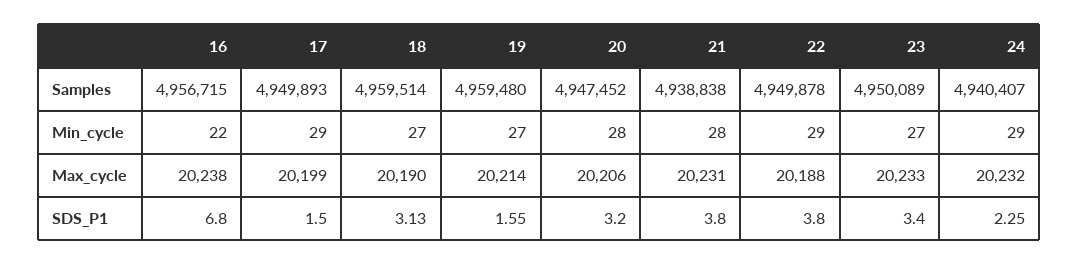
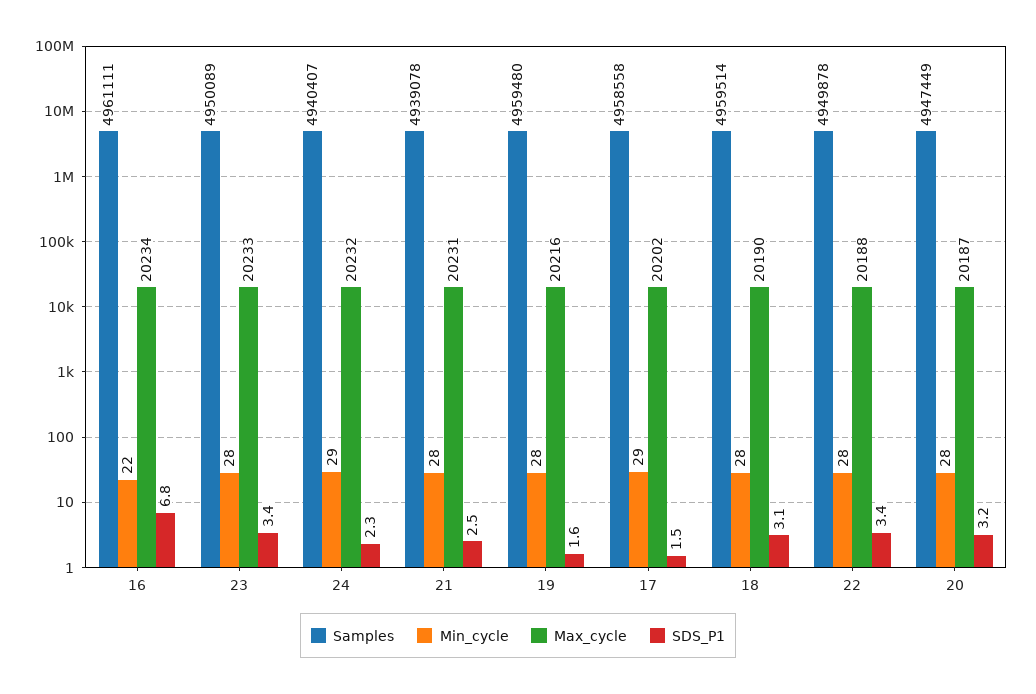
  {
    "Samples": {
-     "16": 4956715,
+     "16": 4961111,
-     "17": 4949893,
+     "17": 4958558,
      "18": 4959514,
      "19": 4959480,
-     "20": 4947452,
+     "20": 4947449,
-     "21": 4938838,
+     "21": 4939078,
      "22": 4949878,
      "23": 4950089,
      "24": 4940407
    },
    "Min_cycle": {
      "16": 22,
      "17": 29,
-     "18": 27,
+     "18": 28,
-     "19": 27,
+     "19": 28,
      "20": 28,
      "21": 28,
-     "22": 29,
+     "22": 28,
-     "23": 27,
+     "23": 28,
      "24": 29
    },
    "Max_cycle": {
-     "16": 20238,
+     "16": 20234,
-     "17": 20199,
+     "17": 20202,
      "18": 20190,
-     "19": 20214,
+     "19": 20216,
-     "20": 20206,
+     "20": 20187,
      "21": 20231,
      "22": 20188,
      "23": 20233,
      "24": 20232
    },
    "SDS_P1": {
      "16": 6.8,
      "17": 1.5,
      "18": 3.13,
      "19": 1.55,
      "20": 3.2,
-     "21": 3.8,
+     "21": 2.5,
-     "22": 3.8,
+     "22": 3.4,
      "23": 3.4,
      "24": 2.25
    }
  }

